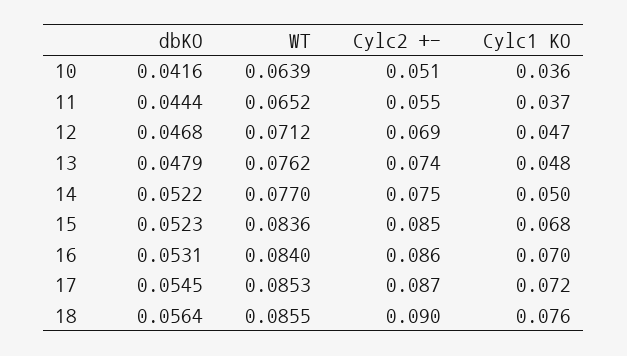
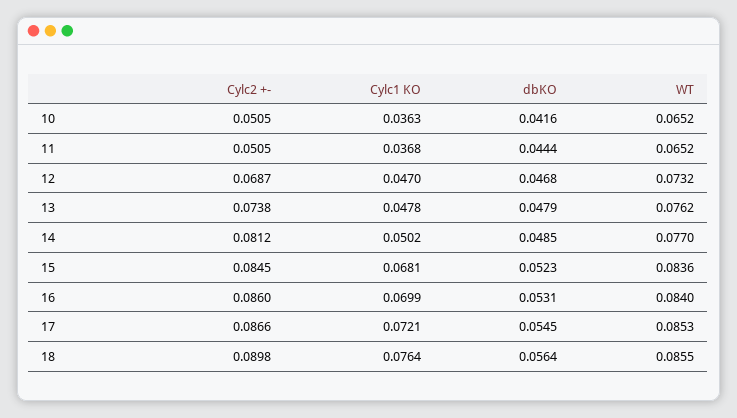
  {
    "dbKO": {
      "10": 0.0416,
      "11": 0.0444,
      "12": 0.0468,
      "13": 0.0479,
-     "14": 0.0522,
+     "14": 0.0485,
      "15": 0.0523,
      "16": 0.0531,
      "17": 0.0545,
      "18": 0.0564
    },
    "WT": {
-     "10": 0.0639,
+     "10": 0.0652,
      "11": 0.0652,
-     "12": 0.0712,
+     "12": 0.0732,
      "13": 0.0762,
      "14": 0.077,
      "15": 0.0836,
      "16": 0.084,
      "17": 0.0853,
      "18": 0.0855
    },
    "Cylc2 +-": {
      "10": 0.0505,
-     "11": 0.055,
+     "11": 0.0505,
      "12": 0.0687,
      "13": 0.0738,
-     "14": 0.075,
+     "14": 0.0812,
      "15": 0.0845,
      "16": 0.086,
      "17": 0.0866,
      "18": 0.0898
    },
    "Cylc1 KO": {
      "10": 0.0363,
      "11": 0.0368,
      "12": 0.047,
      "13": 0.0478,
      "14": 0.0502,
      "15": 0.0681,
      "16": 0.0699,
      "17": 0.0721,
      "18": 0.0764
    }
  }

